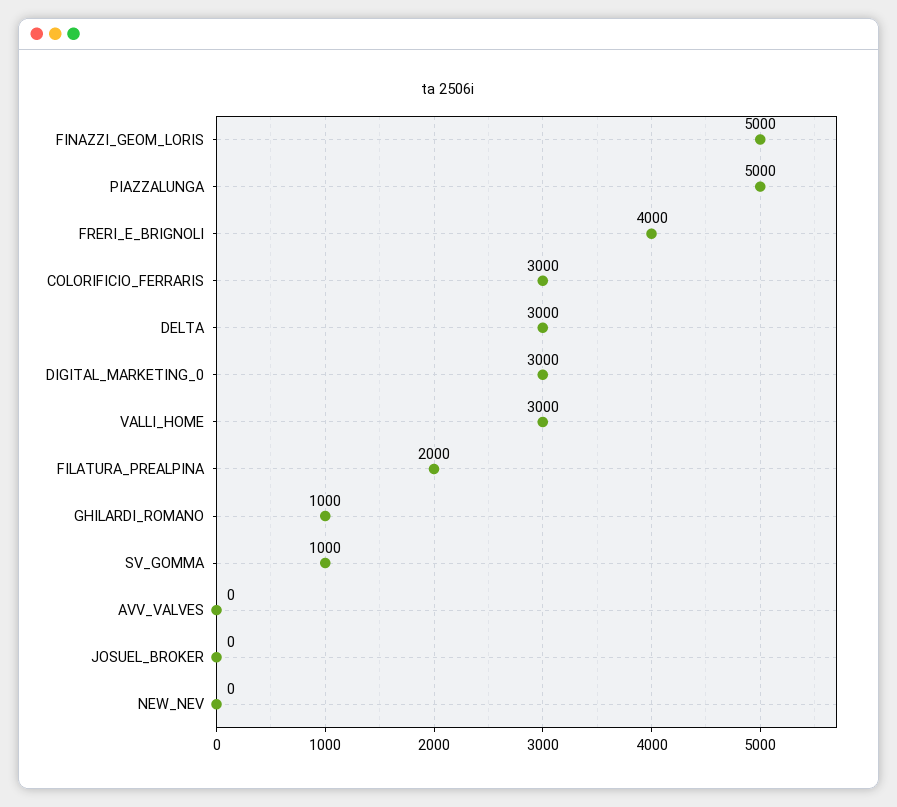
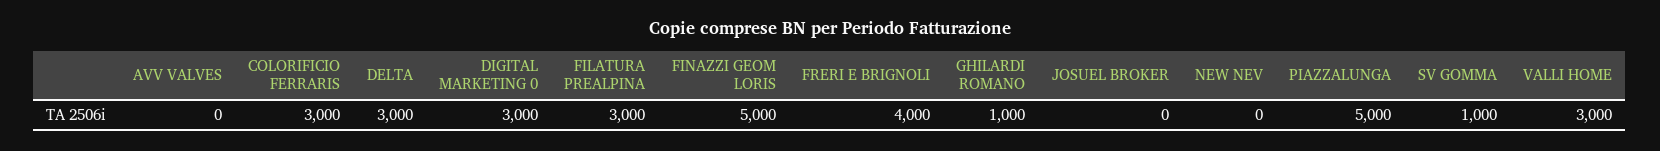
  {
    "FINAZZI_GEOM_LORIS": 5000,
    "PIAZZALUNGA": 5000,
    "FRERI_E_BRIGNOLI": 4000,
    "COLORIFICIO_FERRARIS": 3000,
    "DELTA": 3000,
    "DIGITAL_MARKETING_0": 3000,
    "VALLI_HOME": 3000,
-   "FILATURA_PREALPINA": 2000,
+   "FILATURA_PREALPINA": 3000,
    "GHILARDI_ROMANO": 1000,
    "SV_GOMMA": 1000,
    "AVV_VALVES": 0,
    "JOSUEL_BROKER": 0,
    "NEW_NEV": 0
  }

